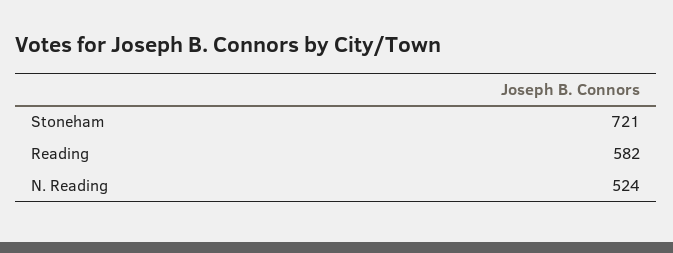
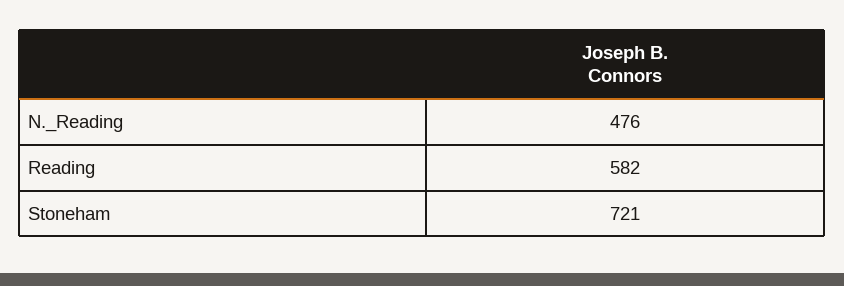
  {
    "Stoneham": 721,
    "Reading": 582,
-   "N. Reading": 524
+   "N. Reading": 476
  }

